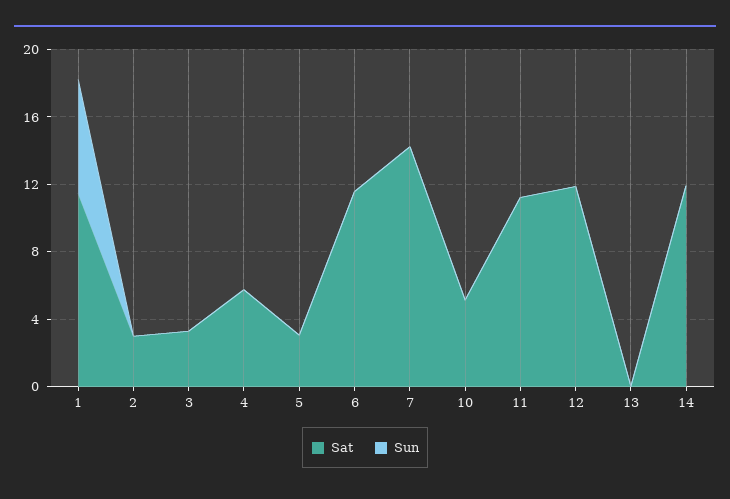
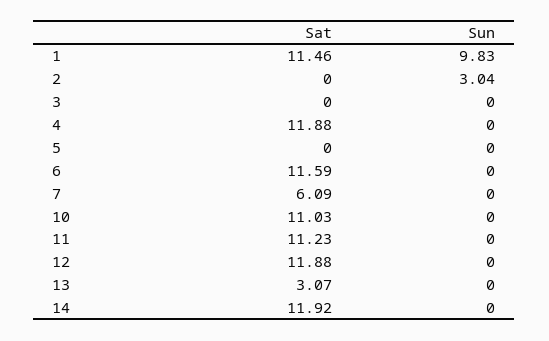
  {
    "Sat": {
      "1": 11.46,
-     "2": 3,
+     "2": 0,
-     "3": 3,
+     "3": 0,
-     "4": 6,
+     "4": 11.88,
-     "5": 3,
+     "5": 0,
      "6": 11.59,
-     "7": 14,
+     "7": 6.09,
-     "10": 5,
+     "10": 11.03,
      "11": 11.23,
      "12": 11.88,
-     "13": 0,
+     "13": 3.07,
      "14": 11.92
    },
    "Sun": {
-     "1": 7,
+     "1": 9.83,
-     "2": 0,
+     "2": 3.04,
      "3": 0,
      "4": 0,
      "5": 0,
      "6": 0,
      "7": 0,
      "10": 0,
      "11": 0,
      "12": 0,
      "13": 0,
      "14": 0
    }
  }

